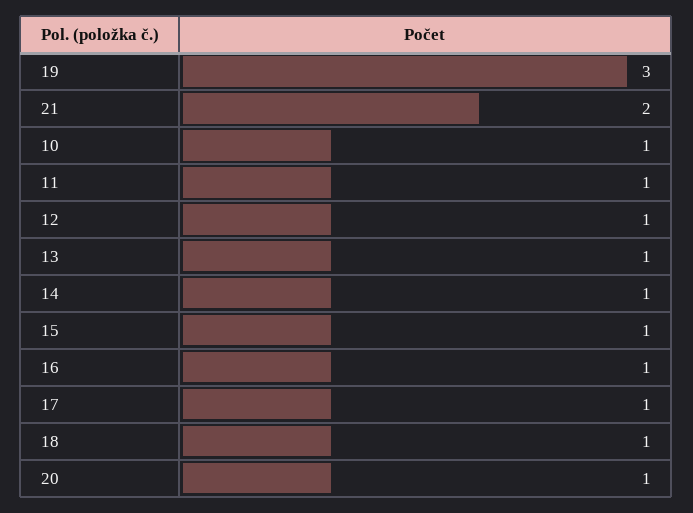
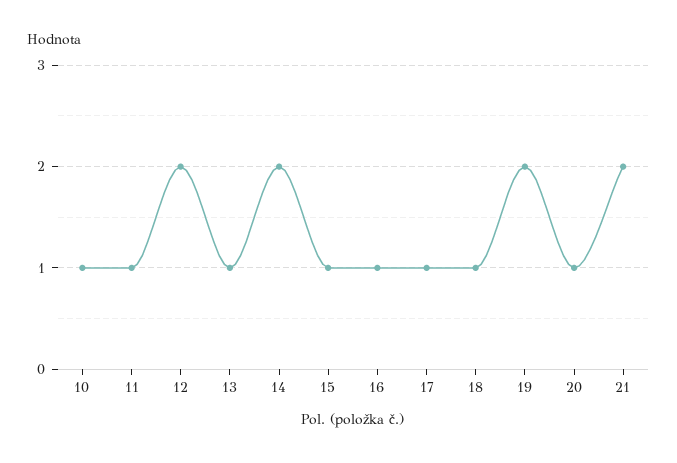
  {
-   "19": 3,
+   "19": 2,
    "21": 2,
    "10": 1,
    "11": 1,
-   "12": 1,
+   "12": 2,
    "13": 1,
-   "14": 1,
+   "14": 2,
    "15": 1,
    "16": 1,
    "17": 1,
    "18": 1,
    "20": 1
  }

